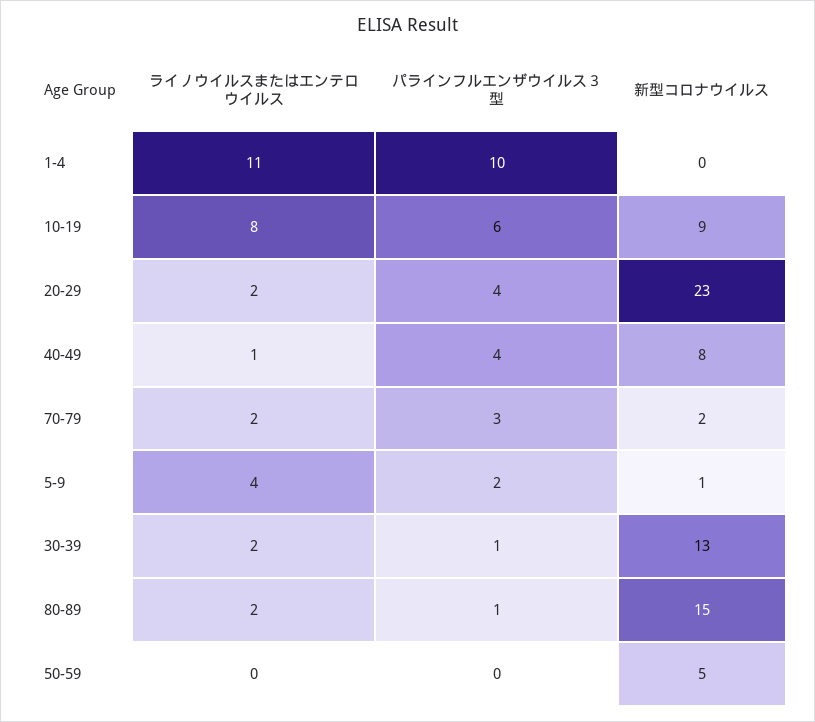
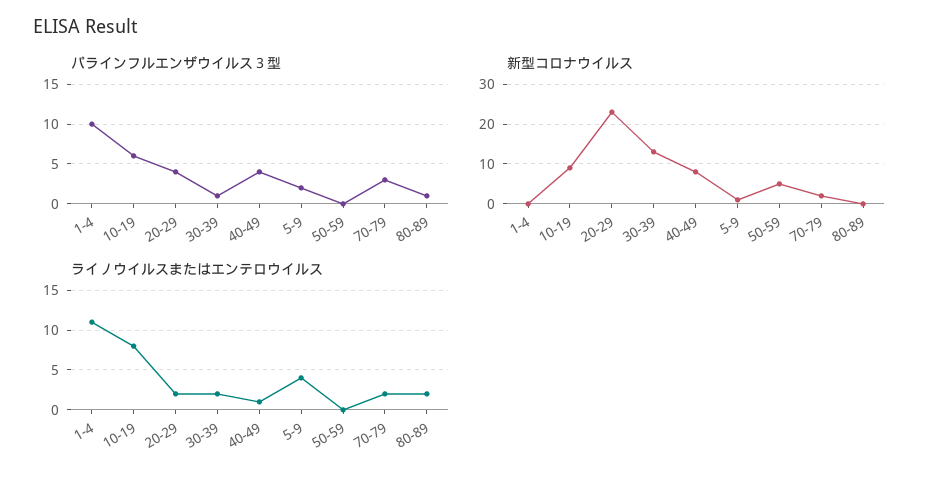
  {
    "ライノウイルスまたはエンテロウイルス": {
      "1-4": 11,
      "10-19": 8,
      "20-29": 2,
      "40-49": 1,
      "70-79": 2,
      "5-9": 4,
      "30-39": 2,
      "80-89": 2,
      "50-59": 0
    },
    "パラインフルエンザウイルス３型": {
      "1-4": 10,
      "10-19": 6,
      "20-29": 4,
      "40-49": 4,
      "70-79": 3,
      "5-9": 2,
      "30-39": 1,
      "80-89": 1,
      "50-59": 0
    },
    "新型コロナウイルス": {
      "1-4": 0,
      "10-19": 9,
      "20-29": 23,
      "40-49": 8,
      "70-79": 2,
      "5-9": 1,
      "30-39": 13,
-     "80-89": 15,
+     "80-89": 0,
      "50-59": 5
    }
  }

